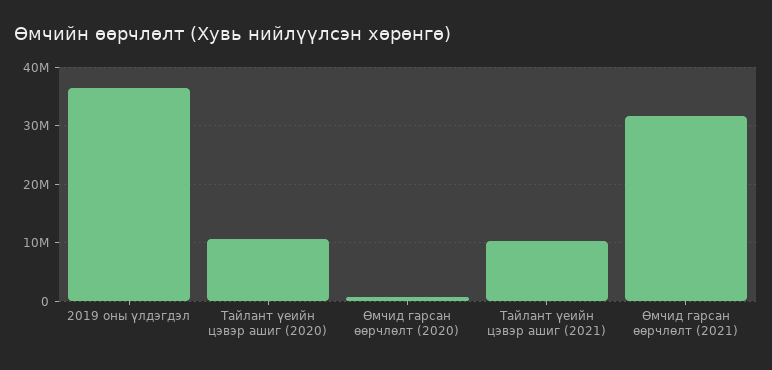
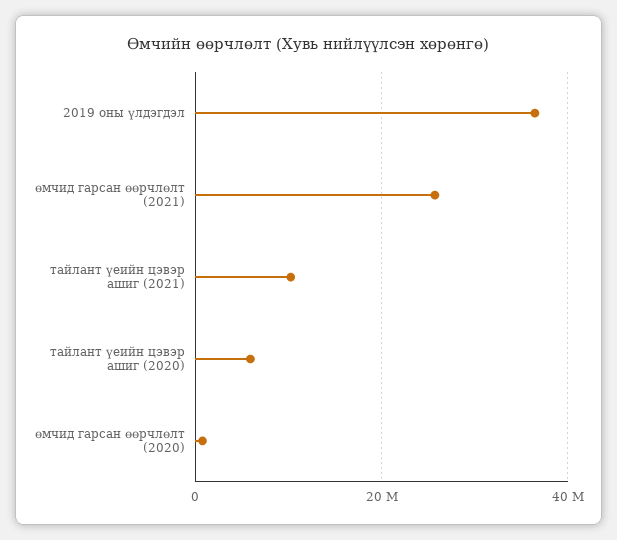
  {
    "2019 оны үлдэгдэл": 36000000,
-   "Тайлант үеийн цэвэр ашиг (2020)": 10000000,
+   "Тайлант үеийн цэвэр ашиг (2020)": 6000000,
    "Өмчид гарсан өөрчлөлт (2020)": 0,
    "Тайлант үеийн цэвэр ашиг (2021)": 10000000,
-   "Өмчид гарсан өөрчлөлт (2021)": 32000000
+   "Өмчид гарсан өөрчлөлт (2021)": 26000000
  }

